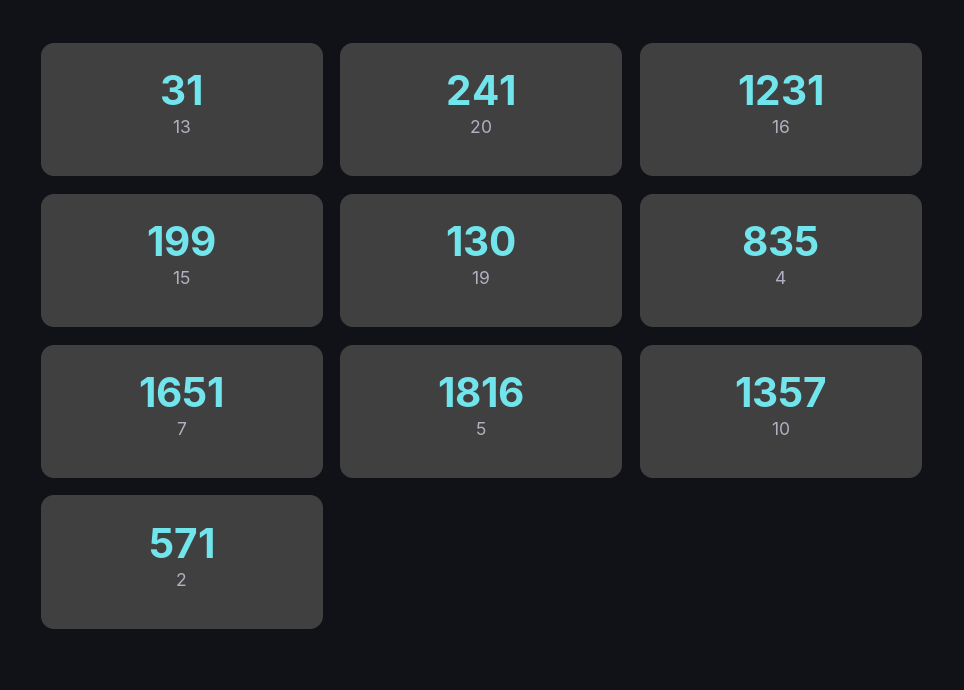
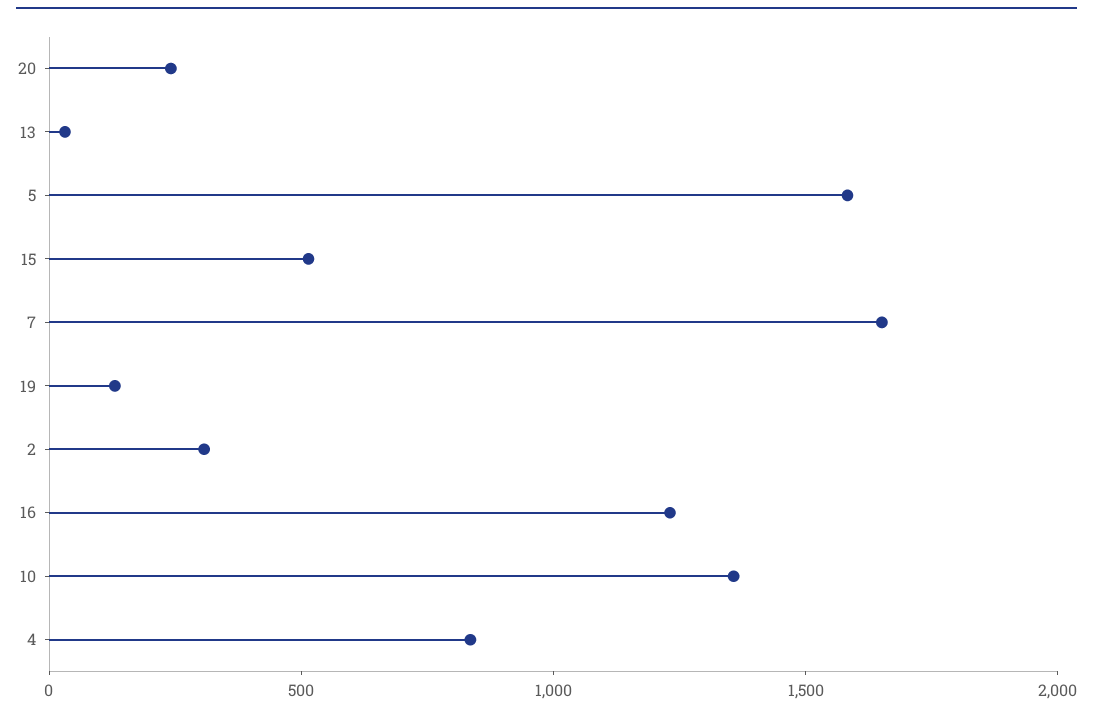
  {
    "13": 31,
    "20": 241,
    "16": 1231,
-   "15": 199,
+   "15": 500,
    "19": 130,
    "4": 835,
    "7": 1651,
-   "5": 1816,
+   "5": 1600,
    "10": 1357,
-   "2": 571
+   "2": 300
  }

